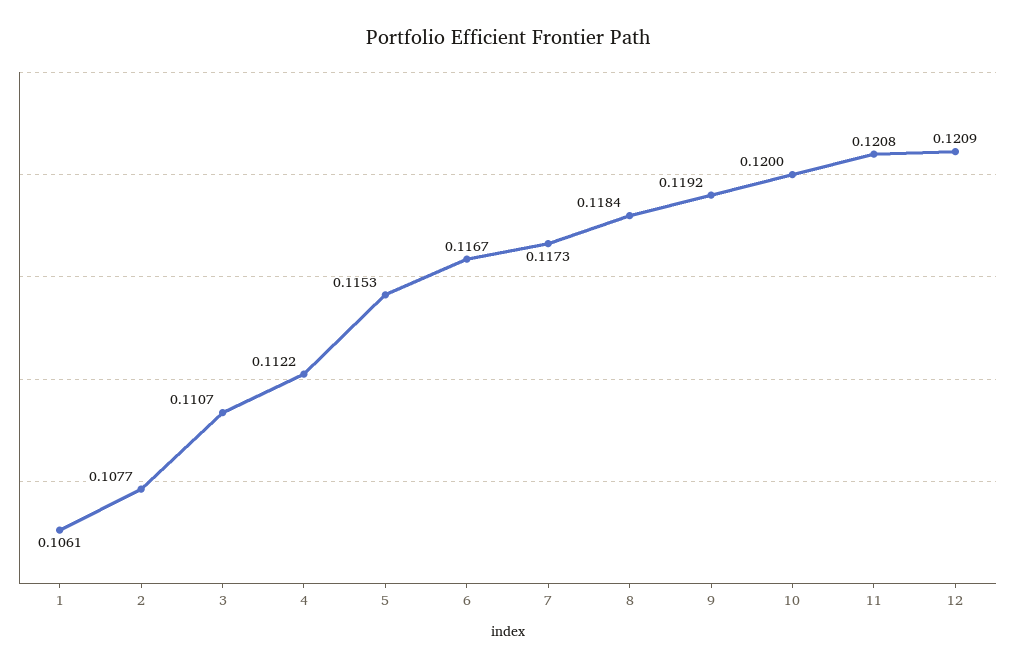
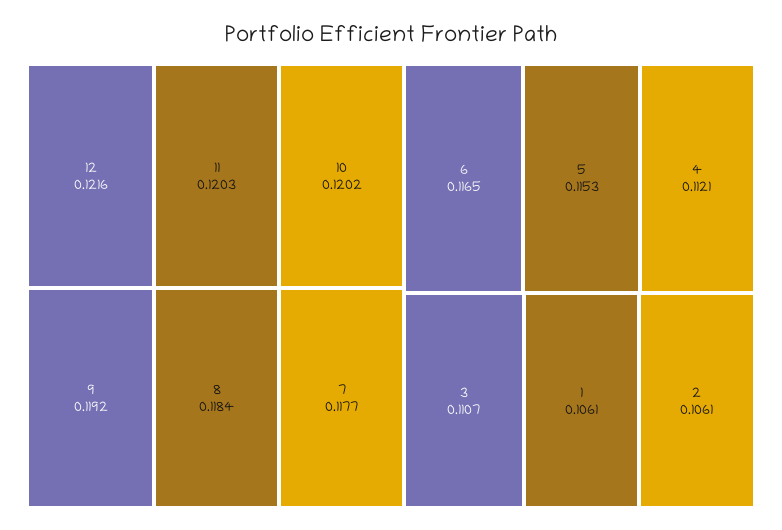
  {
    "1": 0.1061,
-   "2": 0.1077,
+   "2": 0.1061,
    "3": 0.1107,
-   "4": 0.1122,
+   "4": 0.1121,
    "5": 0.1153,
-   "6": 0.1167,
+   "6": 0.1165,
-   "7": 0.1173,
+   "7": 0.1177,
    "8": 0.1184,
    "9": 0.1192,
-   "10": 0.12,
+   "10": 0.1202,
-   "11": 0.1208,
+   "11": 0.1203,
-   "12": 0.1209
+   "12": 0.1216
  }

